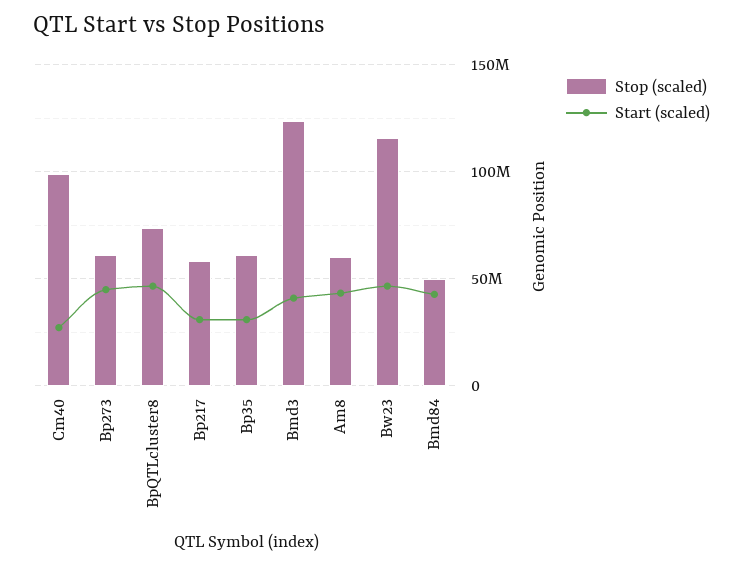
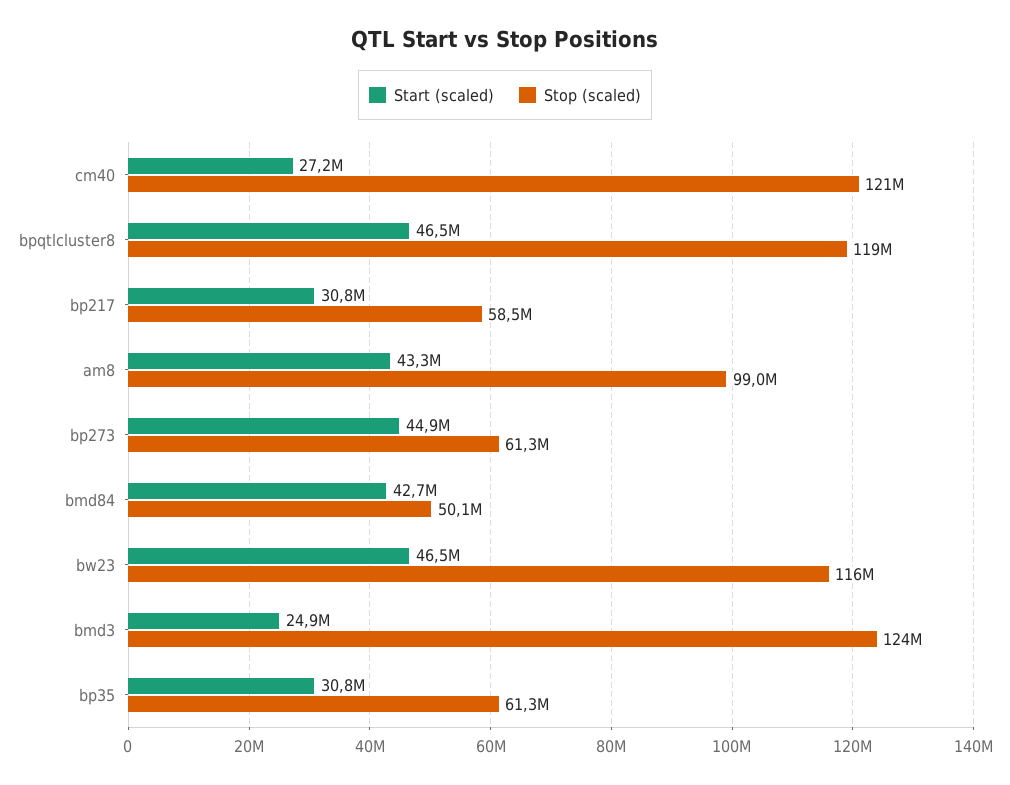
  {
    "Stop (scaled)": {
-     "Cm40": 100000000,
+     "Cm40": 121000000,
      "Bp273": 61300000,
-     "BpQTLcluster8": 75000000,
+     "BpQTLcluster8": 119000000,
      "Bp217": 58500000,
      "Bp35": 61300000,
      "Bmd3": 124000000,
-     "Am8": 60000000,
+     "Am8": 99000000,
      "Bw23": 116000000,
      "Bmd84": 50100000
    },
    "Start (scaled)": {
      "Cm40": 27200000,
      "Bp273": 44900000,
      "BpQTLcluster8": 46500000,
      "Bp217": 30800000,
      "Bp35": 30800000,
-     "Bmd3": 40000000,
+     "Bmd3": 24900000,
      "Am8": 43300000,
      "Bw23": 46500000,
      "Bmd84": 42700000
    }
  }

